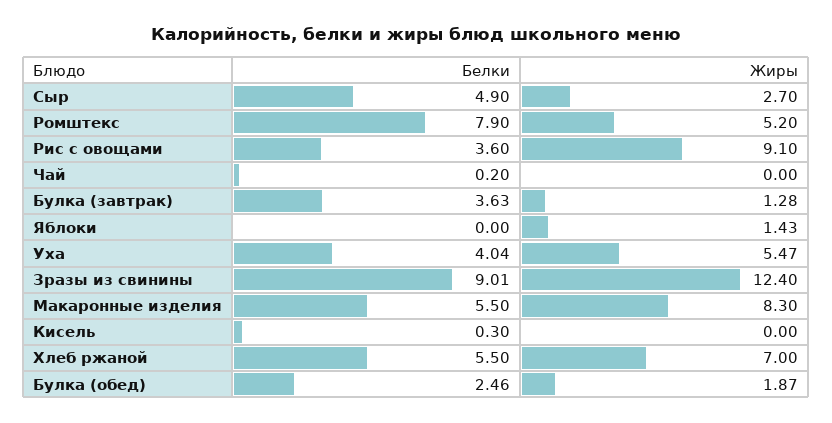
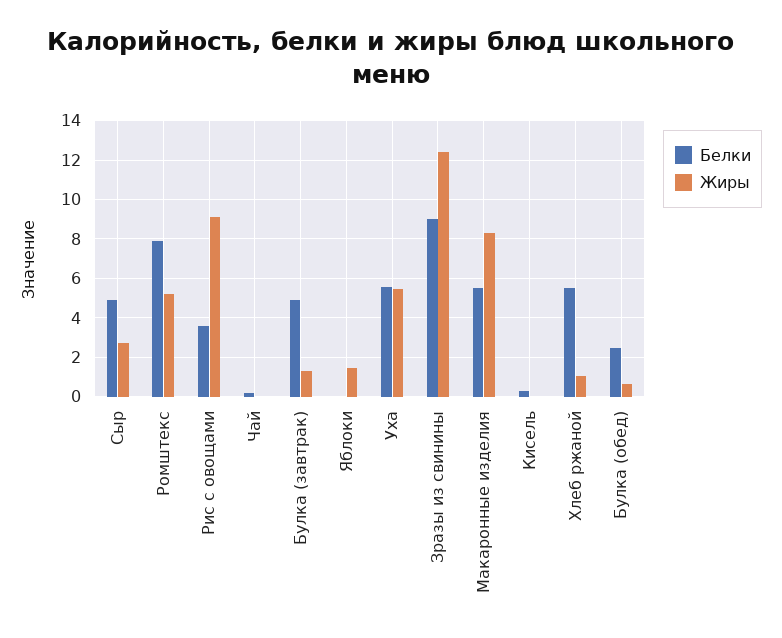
  {
    "Белки": {
      "Сыр": 4.9,
      "Ромштекс": 7.9,
      "Рис с овощами": 3.6,
      "Чай": 0.2,
-     "Булка (завтрак)": 3.63,
+     "Булка (завтрак)": 5,
      "Яблоки": 0,
-     "Уха": 4.04,
+     "Уха": 5.5,
      "Зразы из свинины": 9.01,
      "Макаронные изделия": 5.5,
      "Кисель": 0.3,
      "Хлеб ржаной": 5.5,
      "Булка (обед)": 2.46
    },
    "Жиры": {
      "Сыр": 2.7,
      "Ромштекс": 5.2,
      "Рис с овощами": 9.1,
      "Чай": 0,
      "Булка (завтрак)": 1.28,
      "Яблоки": 1.43,
      "Уха": 5.47,
      "Зразы из свинины": 12.4,
      "Макаронные изделия": 8.3,
      "Кисель": 0,
-     "Хлеб ржаной": 7,
+     "Хлеб ржаной": 1,
-     "Булка (обед)": 1.87
+     "Булка (обед)": 0.5
    }
  }

